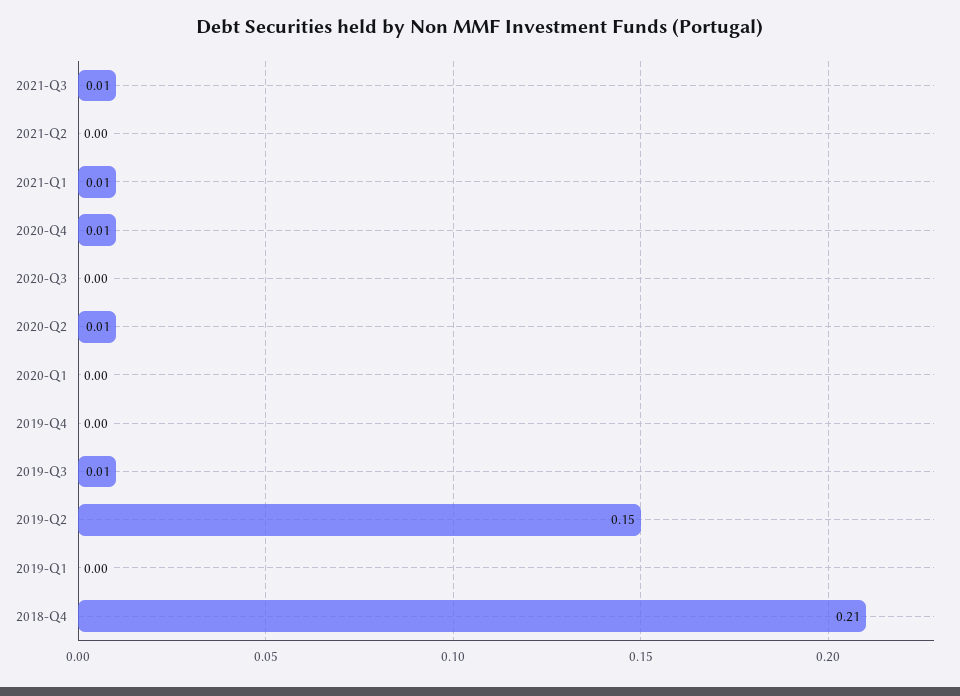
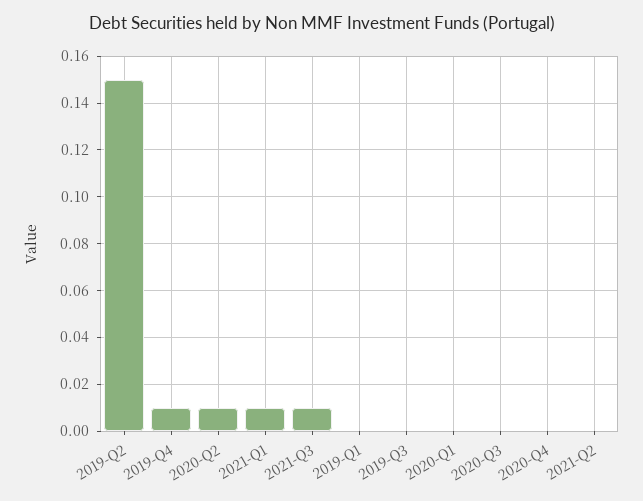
  {
    "2021-Q3": 0.01,
    "2021-Q2": 0,
    "2021-Q1": 0.01,
-   "2020-Q4": 0.01,
+   "2020-Q4": 0,
    "2020-Q3": 0,
    "2020-Q2": 0.01,
    "2020-Q1": 0,
-   "2019-Q4": 0,
+   "2019-Q4": 0.01,
-   "2019-Q3": 0.01,
+   "2019-Q3": 0,
    "2019-Q2": 0.15,
-   "2019-Q1": 0,
+   "2019-Q1": 0
-   "2018-Q4": 0.21
  }

